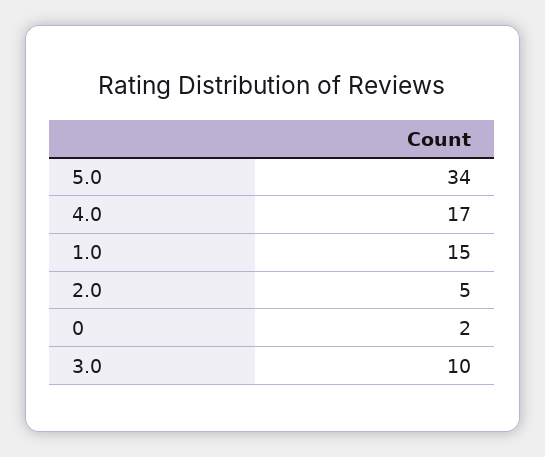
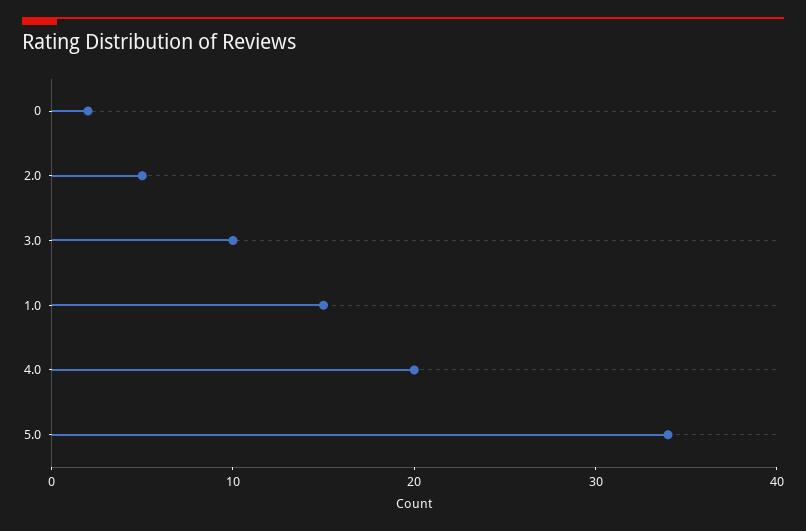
  {
    "5.0": 34,
-   "4.0": 17,
+   "4.0": 20,
    "1.0": 15,
    "2.0": 5,
    "0": 2,
    "3.0": 10
  }

